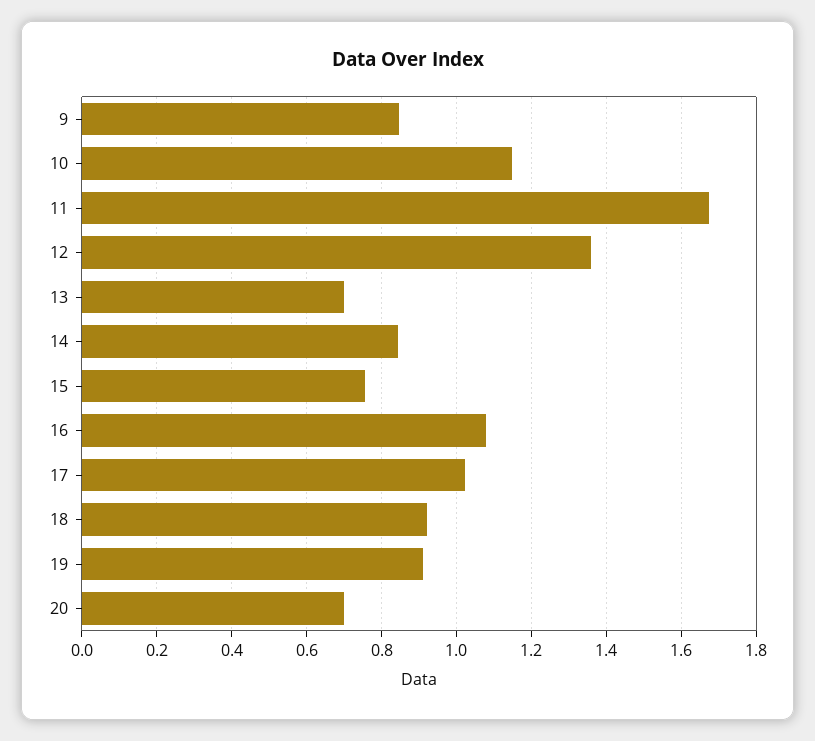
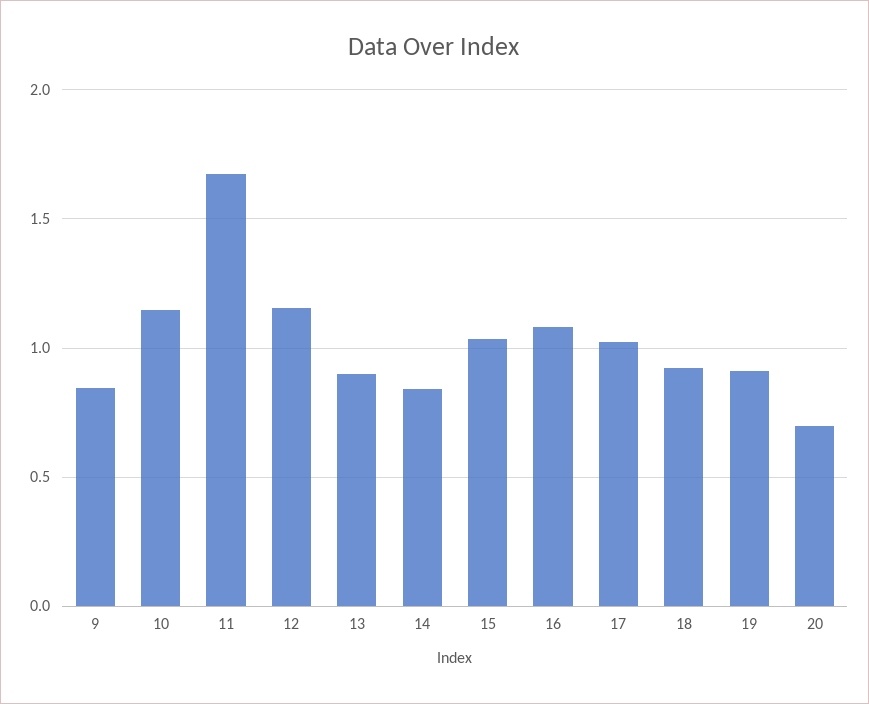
  {
    "9": 0.84,
    "10": 1.14,
    "11": 1.68,
-   "12": 1.36,
+   "12": 1.15,
-   "13": 0.7,
+   "13": 0.9,
    "14": 0.84,
-   "15": 0.76,
+   "15": 1.05,
    "16": 1.08,
    "17": 1.02,
    "18": 0.92,
    "19": 0.92,
    "20": 0.7
  }

